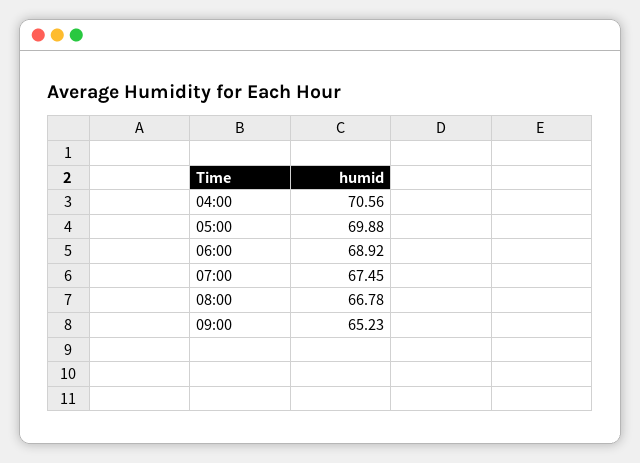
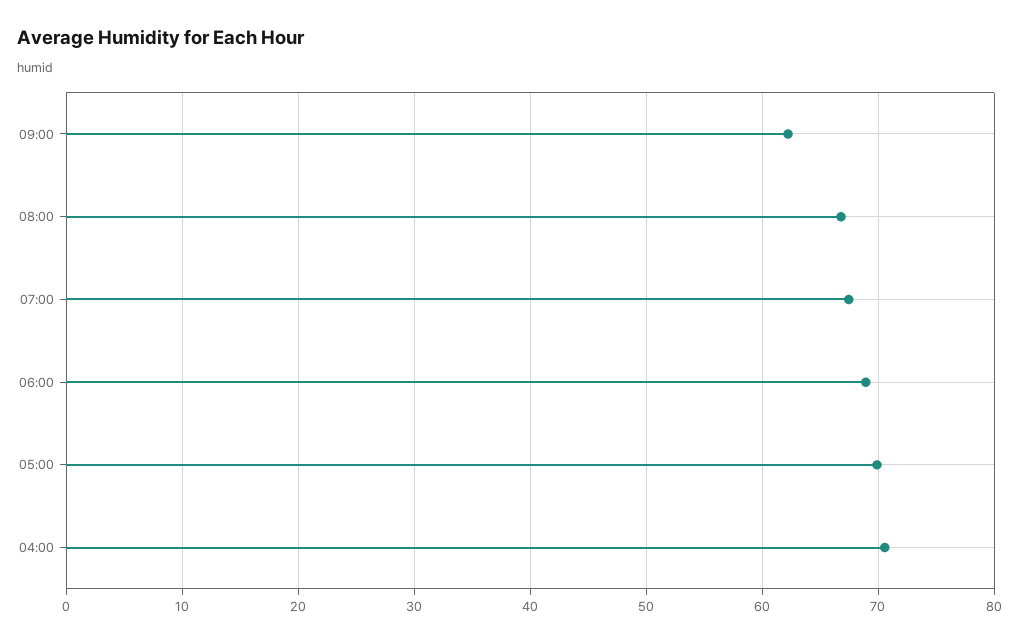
  {
    "04:00": 70.56,
    "05:00": 69.88,
    "06:00": 68.92,
    "07:00": 67.45,
    "08:00": 66.78,
-   "09:00": 65.23
+   "09:00": 62
  }

